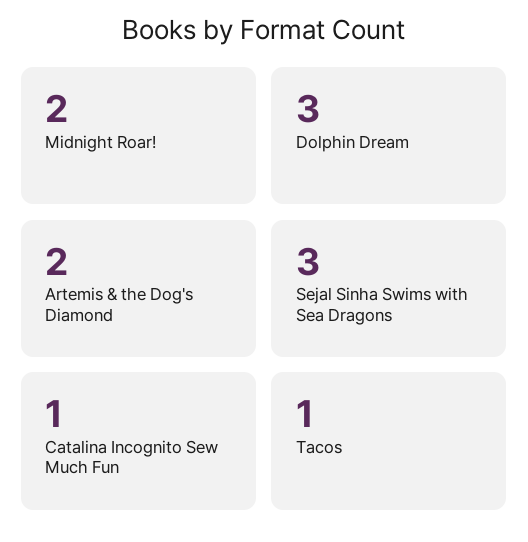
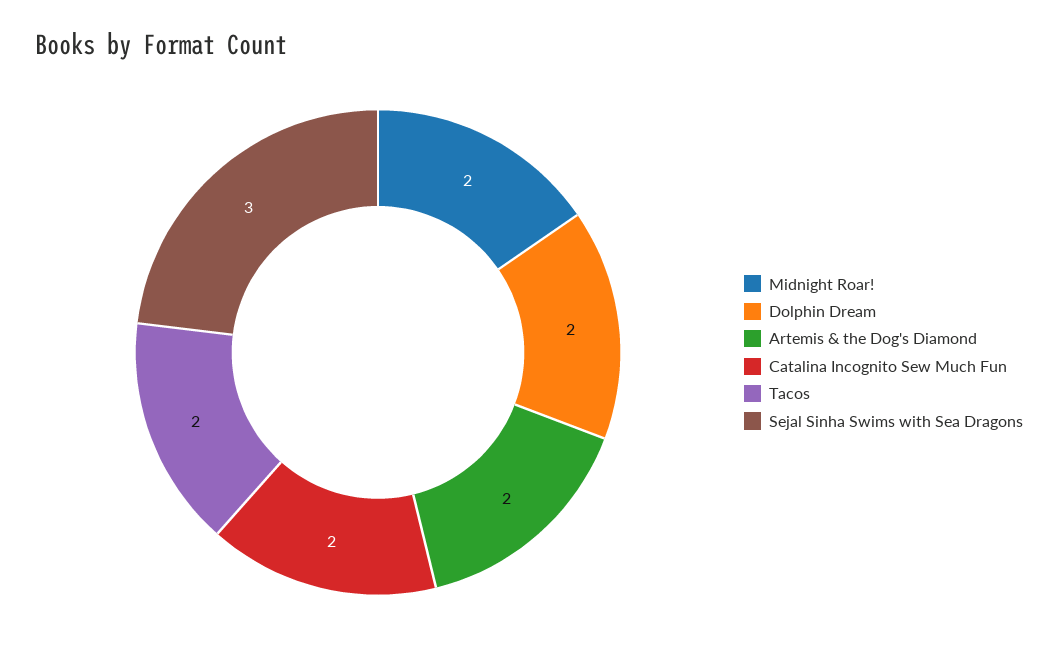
  {
    "Midnight Roar!": 2,
-   "Dolphin Dream": 3,
+   "Dolphin Dream": 2,
    "Artemis & the Dog's Diamond": 2,
    "Sejal Sinha Swims with Sea Dragons": 3,
-   "Catalina Incognito Sew Much Fun": 1,
+   "Catalina Incognito Sew Much Fun": 2,
-   "Tacos": 1
+   "Tacos": 2
  }

